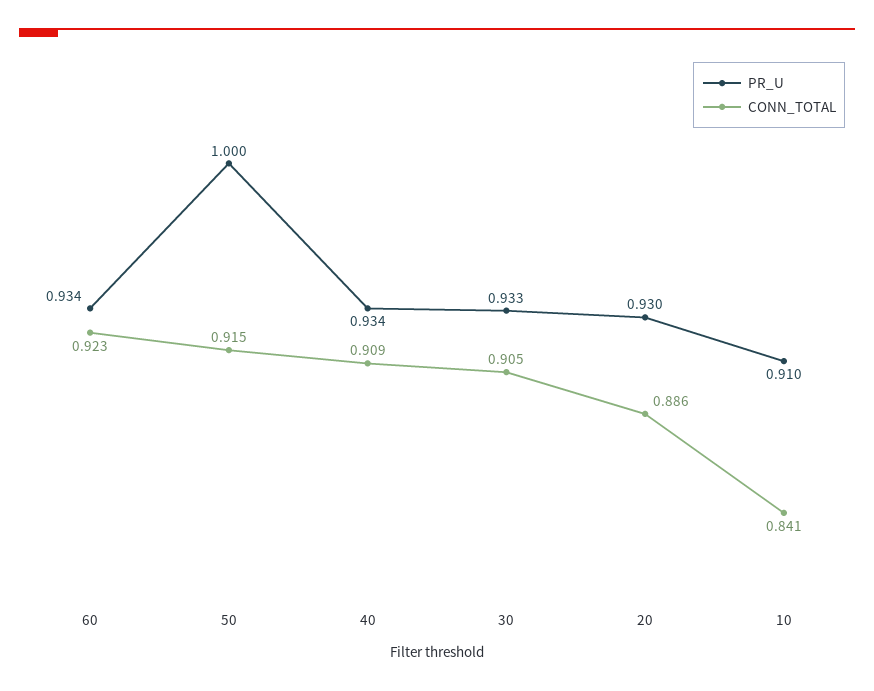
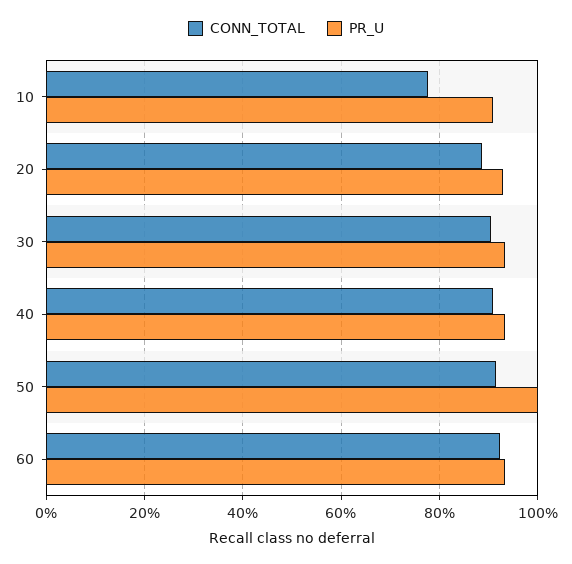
  {
    "PR_U": {
      "60": 0.934,
      "50": 1,
      "40": 0.934,
      "30": 0.933,
      "20": 0.93,
      "10": 0.91
    },
    "CONN_TOTAL": {
      "60": 0.923,
      "50": 0.915,
      "40": 0.909,
      "30": 0.905,
      "20": 0.886,
-     "10": 0.841
+     "10": 0.78
    }
  }

